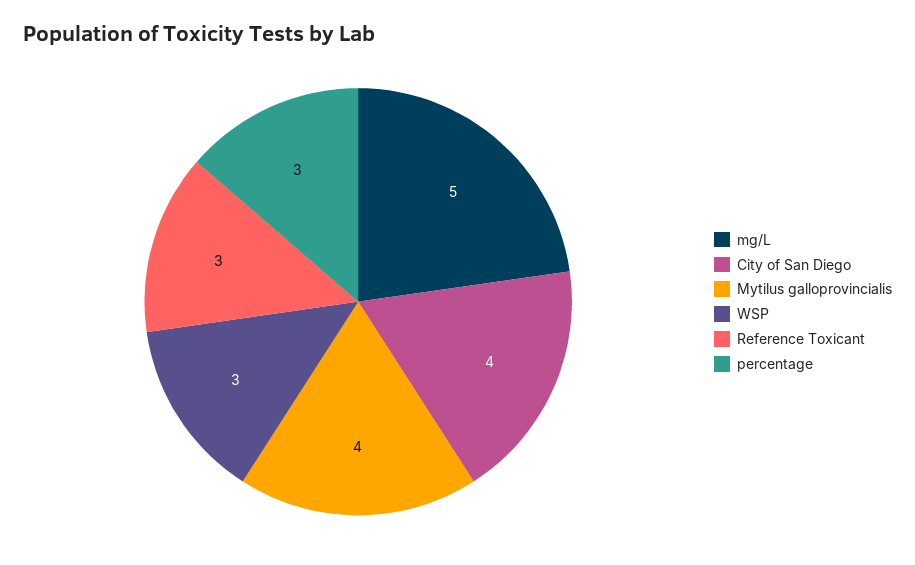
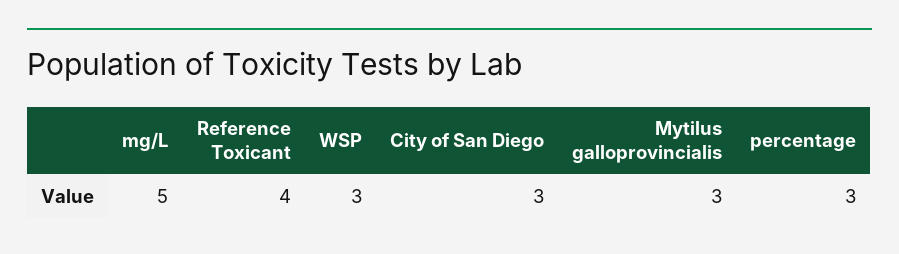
  {
    "mg/L": 5,
-   "City of San Diego": 4,
+   "City of San Diego": 3,
-   "Mytilus galloprovincialis": 4,
+   "Mytilus galloprovincialis": 3,
    "WSP": 3,
-   "Reference Toxicant": 3,
+   "Reference Toxicant": 4,
    "percentage": 3
  }

